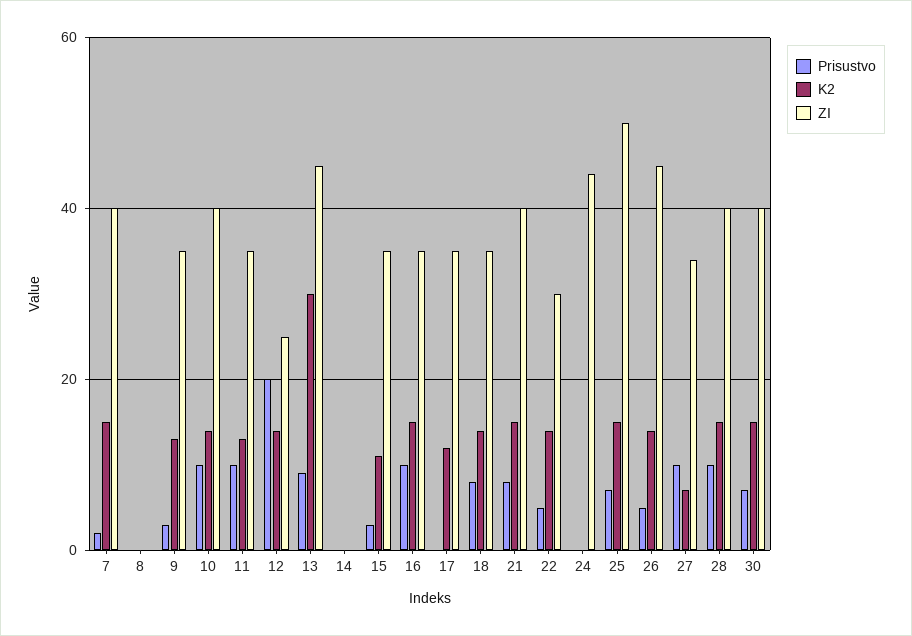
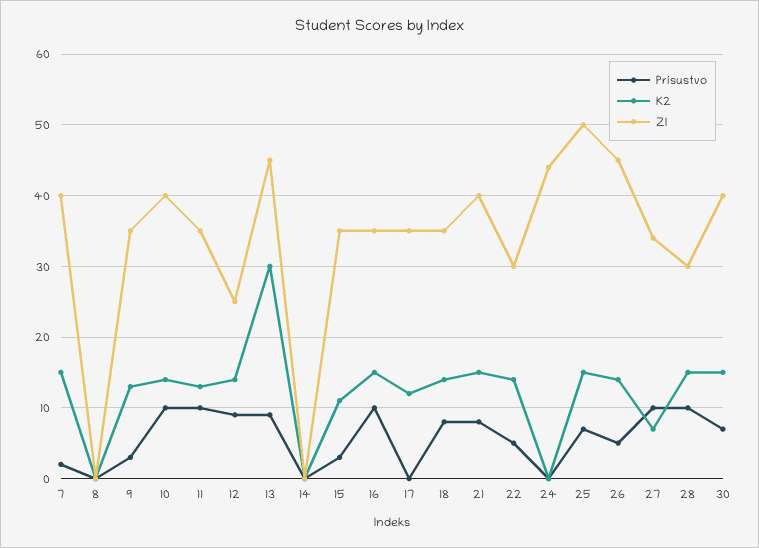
  {
    "Prisustvo": {
      "7": 2,
      "8": 0,
      "9": 3,
      "10": 10,
      "11": 10,
-     "12": 20,
+     "12": 9,
      "13": 9,
      "14": 0,
      "15": 3,
      "16": 10,
      "17": 0,
      "18": 8,
      "21": 8,
      "22": 5,
      "24": 0,
      "25": 7,
      "26": 5,
      "27": 10,
      "28": 10,
      "30": 7
    },
    "K2": {
      "7": 15,
      "8": 0,
      "9": 13,
      "10": 14,
      "11": 13,
      "12": 14,
      "13": 30,
      "14": 0,
      "15": 11,
      "16": 15,
      "17": 12,
      "18": 14,
      "21": 15,
      "22": 14,
      "24": 0,
      "25": 15,
      "26": 14,
      "27": 7,
      "28": 15,
      "30": 15
    },
    "ZI": {
      "7": 40,
      "8": 0,
      "9": 35,
      "10": 40,
      "11": 35,
      "12": 25,
      "13": 45,
      "14": 0,
      "15": 35,
      "16": 35,
      "17": 35,
      "18": 35,
      "21": 40,
      "22": 30,
      "24": 44,
      "25": 50,
      "26": 45,
      "27": 34,
-     "28": 40,
+     "28": 30,
      "30": 40
    }
  }

